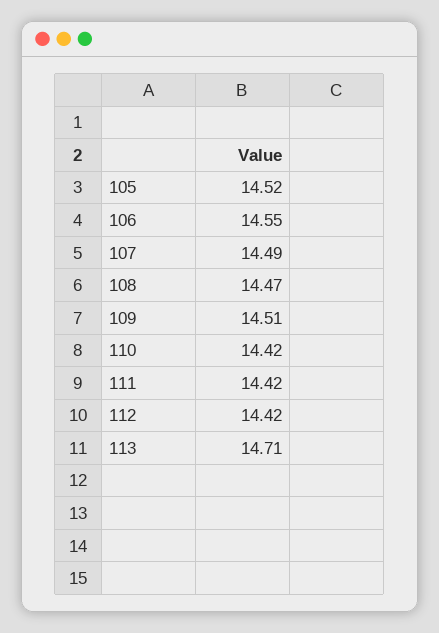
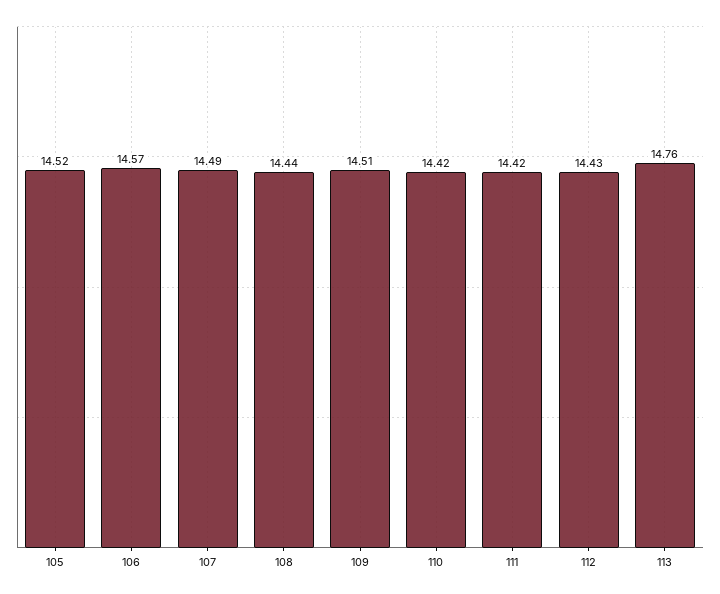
  {
    "105": 14.52,
-   "106": 14.55,
+   "106": 14.57,
    "107": 14.49,
-   "108": 14.47,
+   "108": 14.44,
    "109": 14.51,
    "110": 14.42,
    "111": 14.42,
-   "112": 14.42,
+   "112": 14.43,
-   "113": 14.71
+   "113": 14.76
  }

